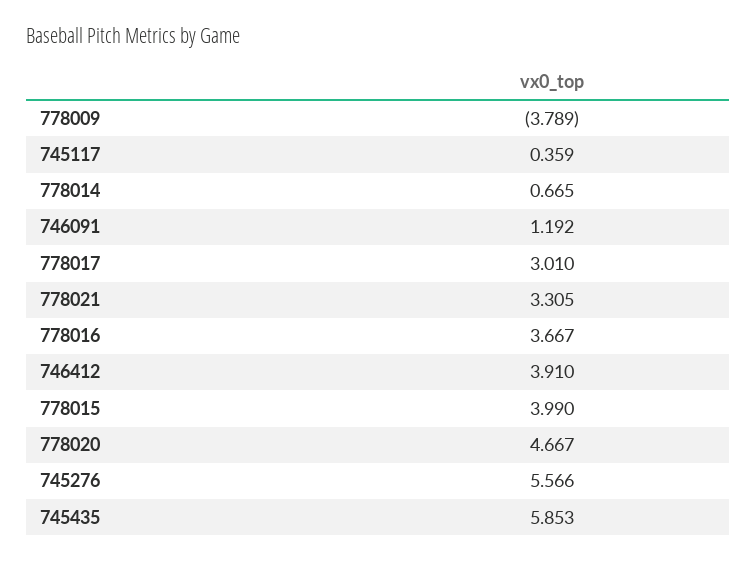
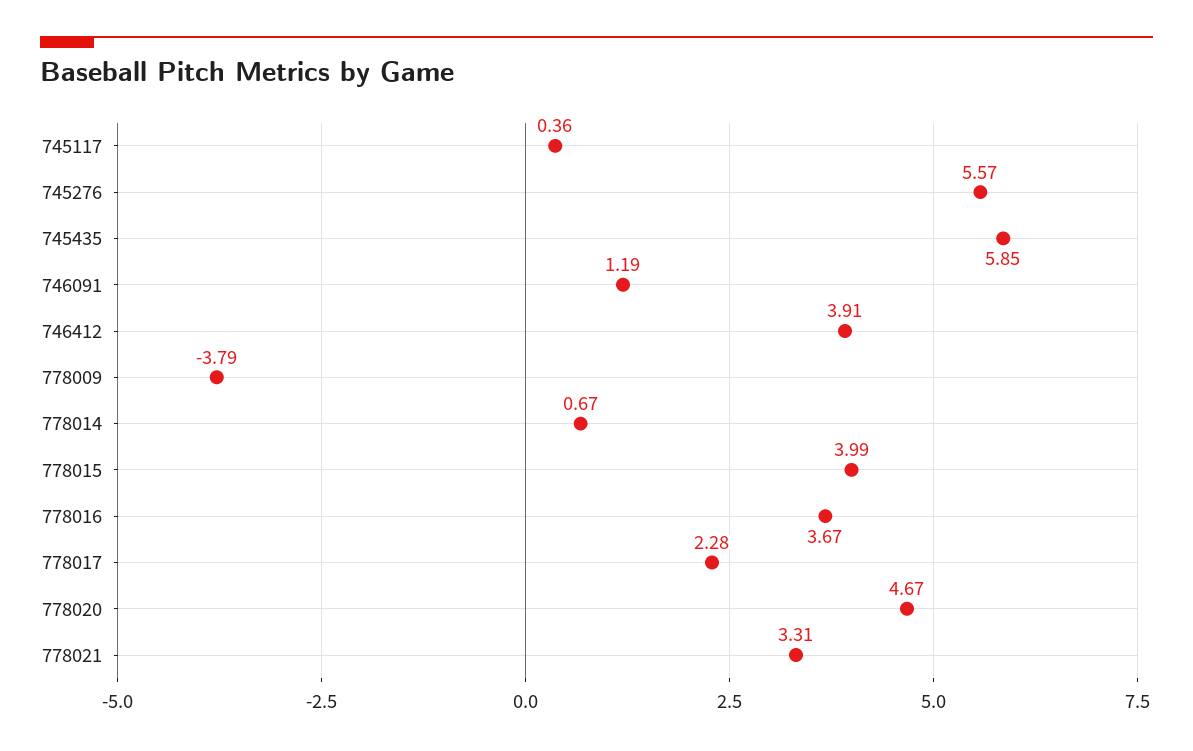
  {
    "778009": -3.789,
    "745117": 0.359,
    "778014": 0.665,
    "746091": 1.192,
-   "778017": 3.01,
+   "778017": 2.28,
    "778021": 3.305,
    "778016": 3.667,
    "746412": 3.91,
    "778015": 3.99,
    "778020": 4.667,
    "745276": 5.566,
    "745435": 5.853
  }

